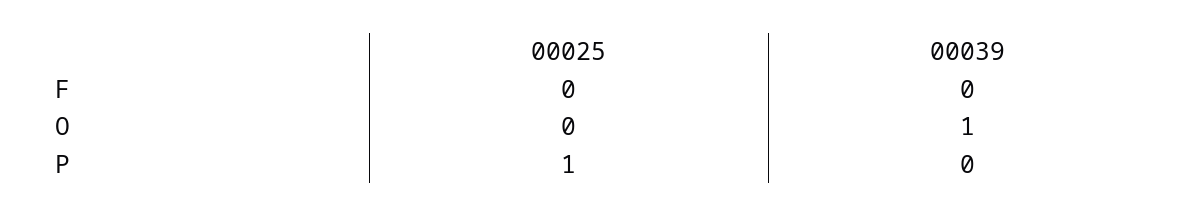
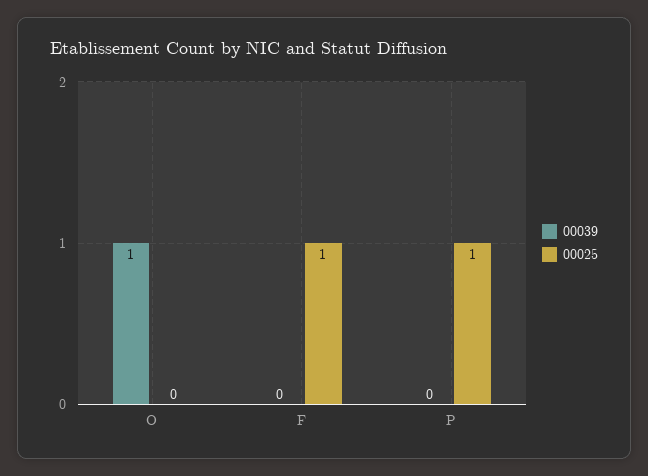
  {
    "00025": {
-     "F": 0,
+     "F": 1,
      "O": 0,
      "P": 1
    },
    "00039": {
      "F": 0,
      "O": 1,
      "P": 0
    }
  }

